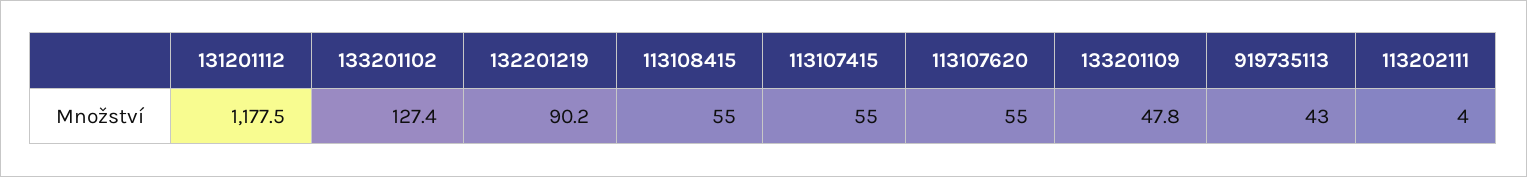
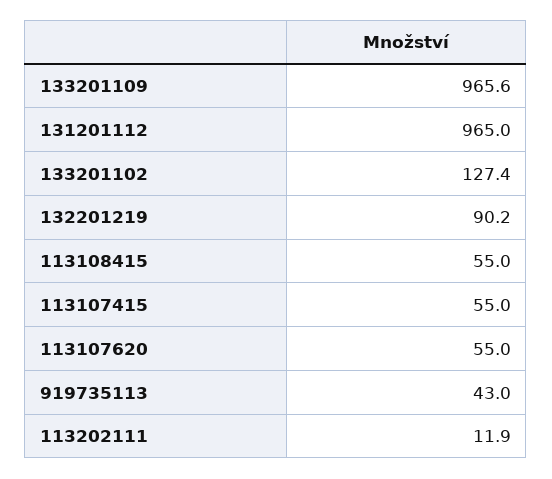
  {
-   "131201112": 1177.5,
+   "131201112": 965,
    "133201102": 127.4,
    "132201219": 90.2,
    "113108415": 55,
    "113107415": 55,
    "113107620": 55,
-   "133201109": 47.8,
+   "133201109": 965.6,
    "919735113": 43,
-   "113202111": 4
+   "113202111": 11.9
  }

